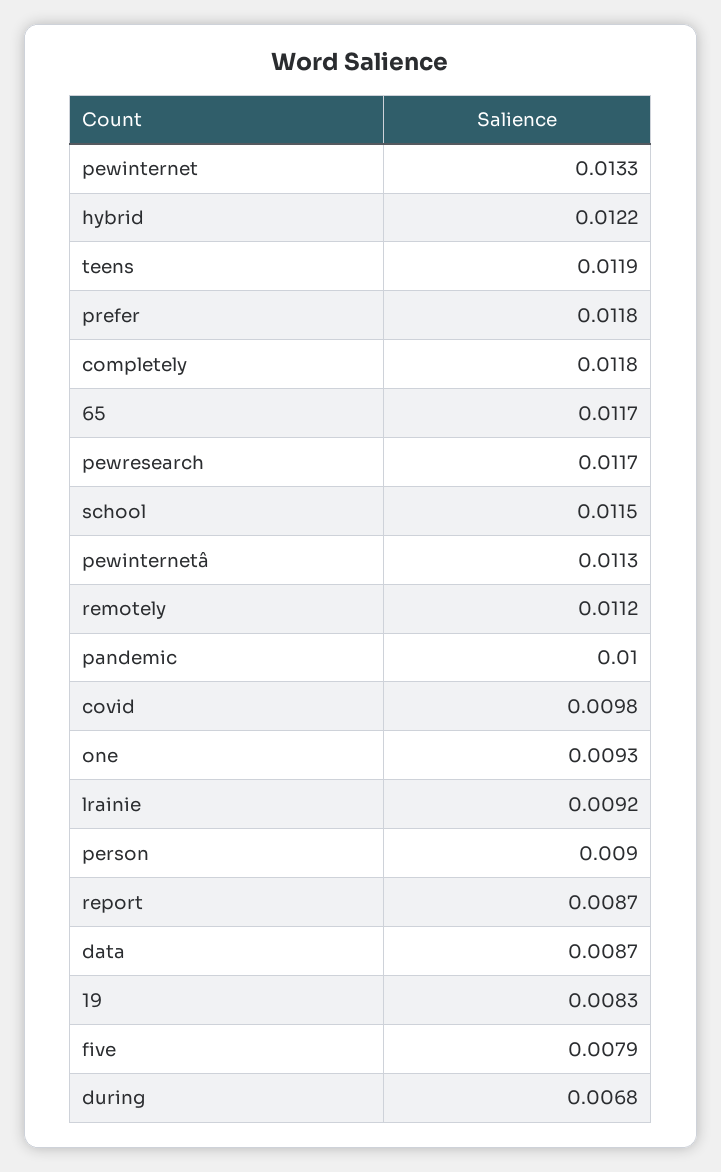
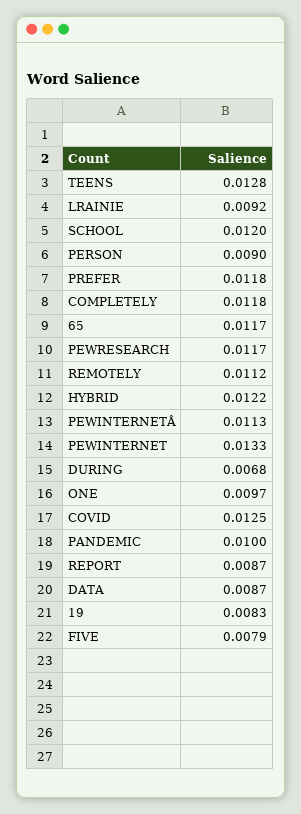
  {
    "pewinternet": 0.0133,
    "hybrid": 0.0122,
-   "teens": 0.0119,
+   "teens": 0.0128,
    "prefer": 0.0118,
    "completely": 0.0118,
    "65": 0.0117,
    "pewresearch": 0.0117,
-   "school": 0.0115,
+   "school": 0.012,
    "pewinternetâ": 0.0113,
    "remotely": 0.0112,
    "pandemic": 0.01,
-   "covid": 0.0098,
+   "covid": 0.0125,
-   "one": 0.0093,
+   "one": 0.0097,
    "lrainie": 0.0092,
    "person": 0.009,
    "report": 0.0087,
    "data": 0.0087,
    "19": 0.0083,
    "five": 0.0079,
    "during": 0.0068
  }

